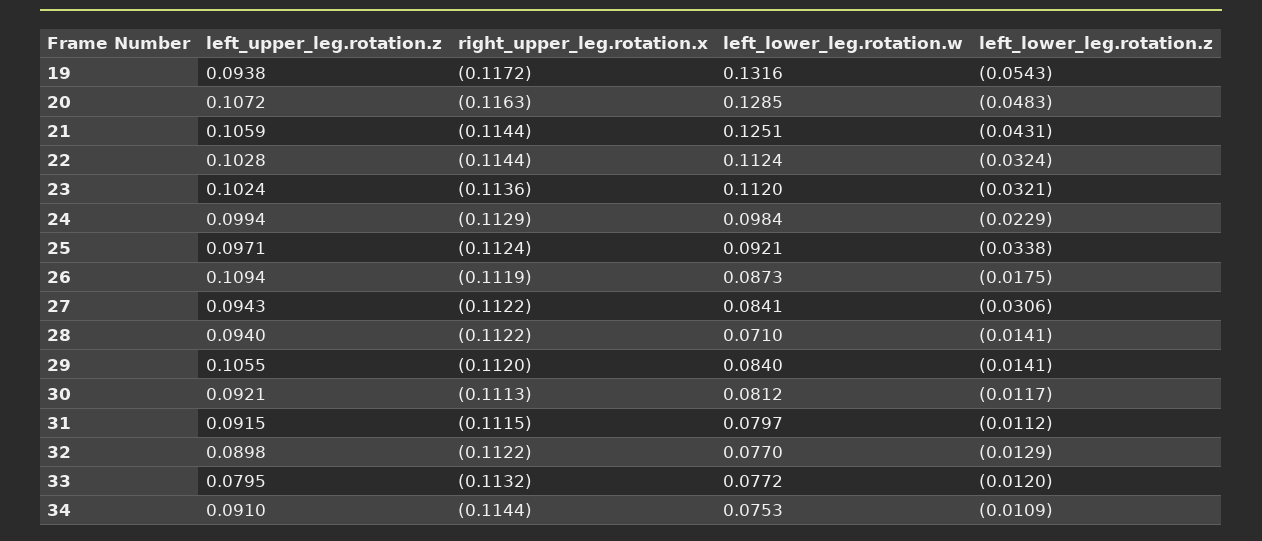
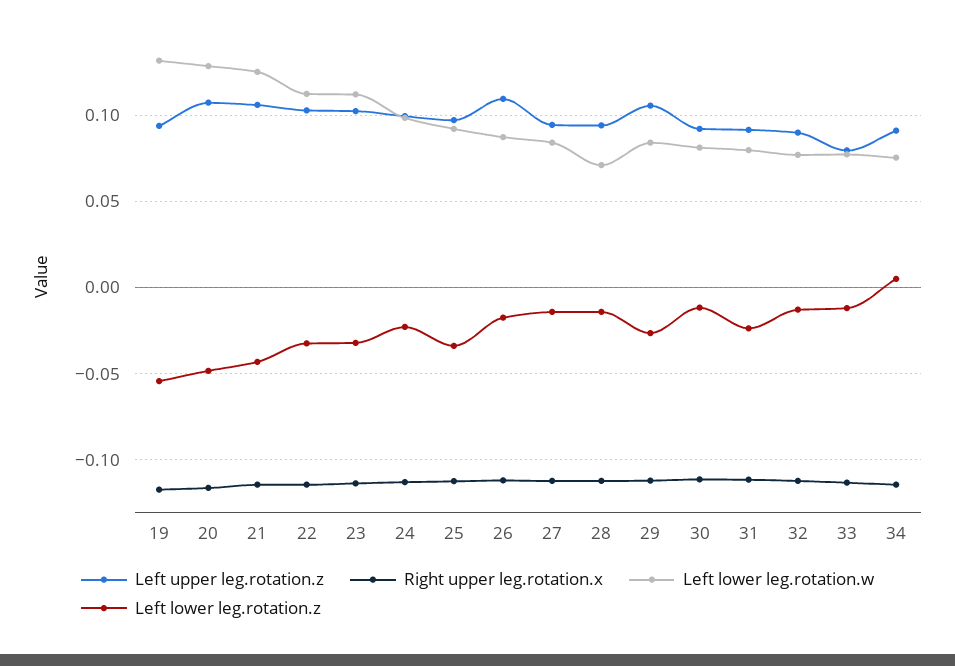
  {
    "left_upper_leg.rotation.z": {
      "19": 0.0938,
      "20": 0.1072,
      "21": 0.1059,
      "22": 0.1028,
      "23": 0.1024,
      "24": 0.0994,
      "25": 0.0971,
      "26": 0.1094,
      "27": 0.0943,
      "28": 0.094,
      "29": 0.1055,
      "30": 0.0921,
      "31": 0.0915,
      "32": 0.0898,
      "33": 0.0795,
      "34": 0.091
    },
    "right_upper_leg.rotation.x": {
      "19": -0.1172,
      "20": -0.1163,
      "21": -0.1144,
      "22": -0.1144,
      "23": -0.1136,
      "24": -0.1129,
      "25": -0.1124,
      "26": -0.1119,
      "27": -0.1122,
      "28": -0.1122,
      "29": -0.112,
      "30": -0.1113,
      "31": -0.1115,
      "32": -0.1122,
      "33": -0.1132,
      "34": -0.1144
    },
    "left_lower_leg.rotation.w": {
      "19": 0.1316,
      "20": 0.1285,
      "21": 0.1251,
      "22": 0.1124,
      "23": 0.112,
      "24": 0.0984,
      "25": 0.0921,
      "26": 0.0873,
      "27": 0.0841,
      "28": 0.071,
      "29": 0.084,
      "30": 0.0812,
      "31": 0.0797,
      "32": 0.077,
      "33": 0.0772,
      "34": 0.0753
    },
    "left_lower_leg.rotation.z": {
      "19": -0.0543,
      "20": -0.0483,
      "21": -0.0431,
      "22": -0.0324,
      "23": -0.0321,
      "24": -0.0229,
      "25": -0.0338,
      "26": -0.0175,
-     "27": -0.0306,
+     "27": -0.015,
      "28": -0.0141,
-     "29": -0.0141,
+     "29": -0.025,
      "30": -0.0117,
-     "31": -0.0112,
+     "31": -0.025,
      "32": -0.0129,
      "33": -0.012,
-     "34": -0.0109
+     "34": 0.005
    }
  }

